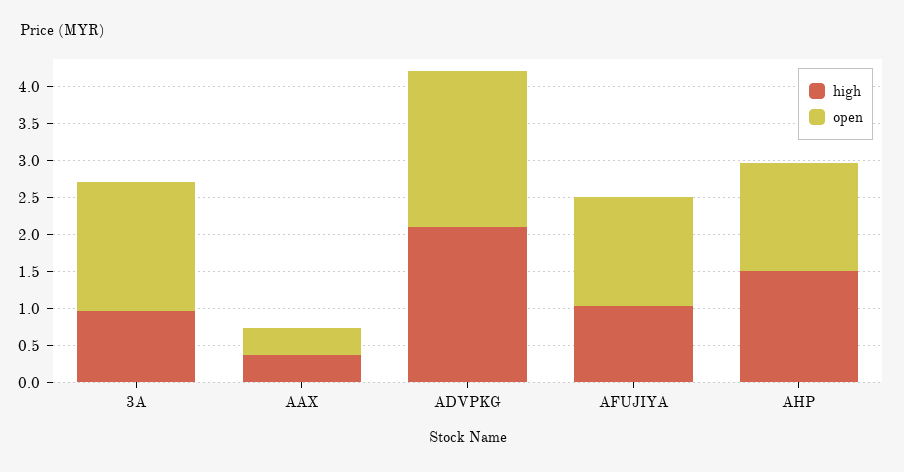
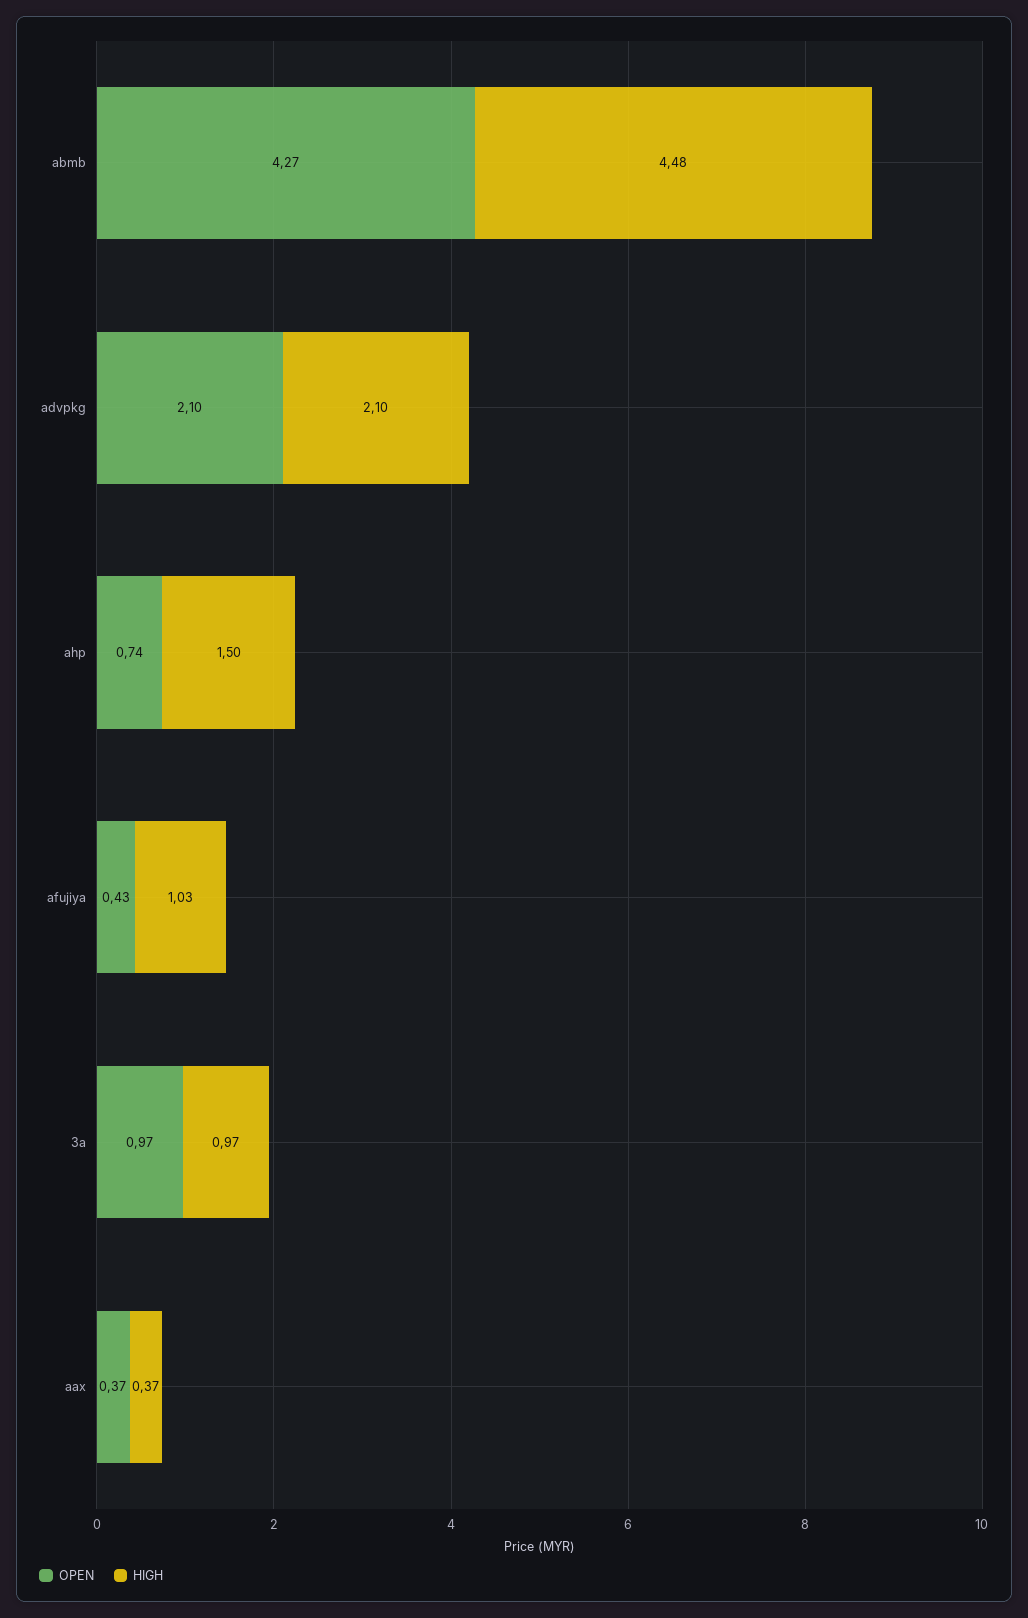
  {
    "high": {
      "3A": 0.97,
      "AAX": 0.37,
      "ADVPKG": 2.1,
      "AFUJIYA": 1.03,
-     "AHP": 1.5
+     "AHP": 1.5,
+     "abmb": 4.48
    },
    "open": {
-     "3A": 1.75,
+     "3A": 0.97,
      "AAX": 0.37,
      "ADVPKG": 2.1,
-     "AFUJIYA": 1.5,
+     "AFUJIYA": 0.43,
-     "AHP": 1.5
+     "AHP": 0.74,
+     "abmb": 4.27
    }
  }

